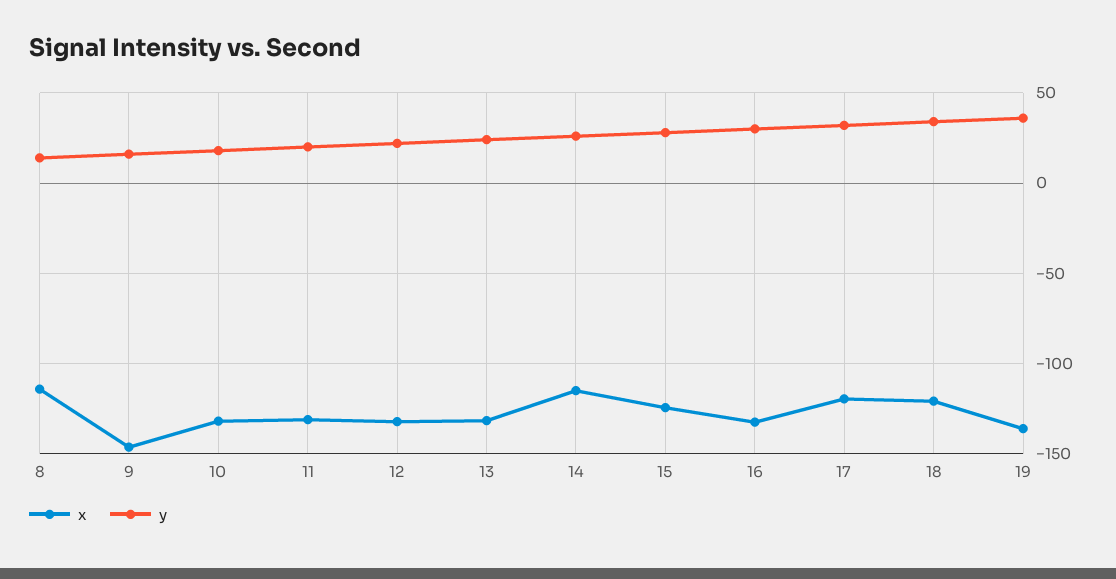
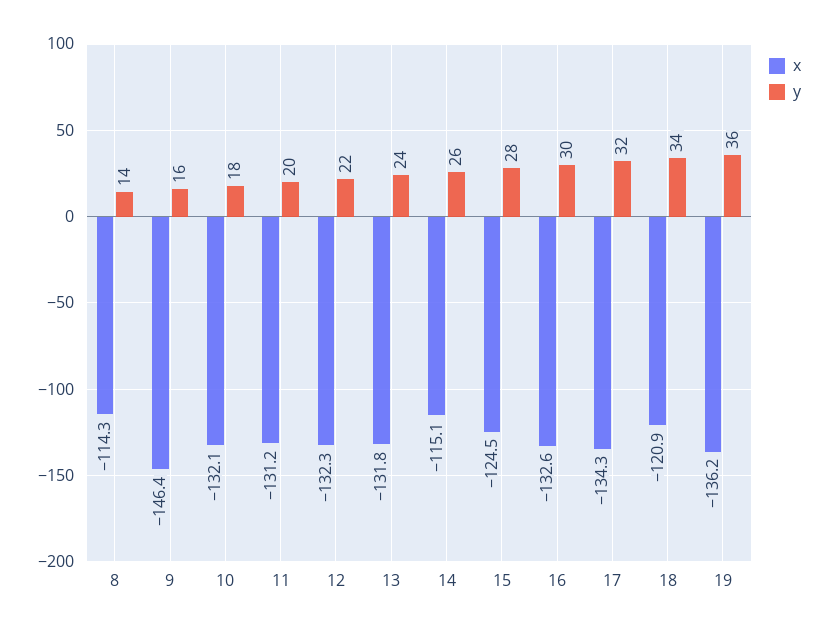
  {
    "x": {
      "8": -114.3,
      "9": -146.4,
      "10": -132.1,
      "11": -131.2,
      "12": -132.3,
      "13": -131.8,
      "14": -115.1,
      "15": -124.5,
      "16": -132.6,
-     "17": -120,
+     "17": -134.3,
      "18": -120.9,
      "19": -136.2
    },
    "y": {
      "8": 14,
      "9": 16,
      "10": 18,
      "11": 20,
      "12": 22,
      "13": 24,
      "14": 26,
      "15": 28,
      "16": 30,
      "17": 32,
      "18": 34,
      "19": 36
    }
  }

